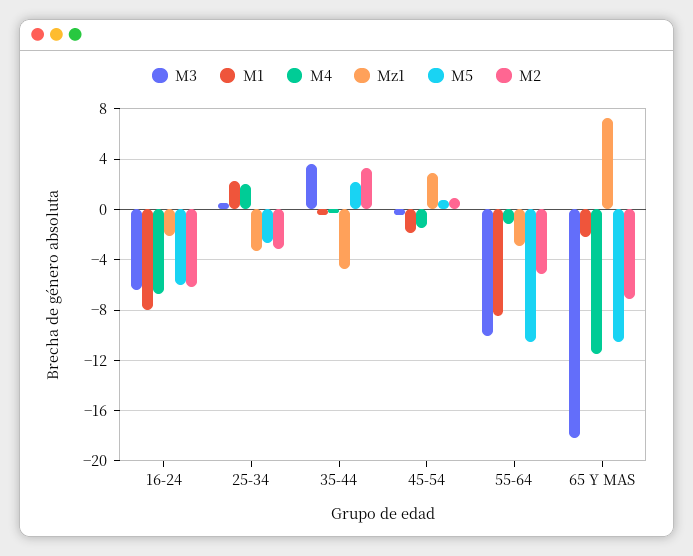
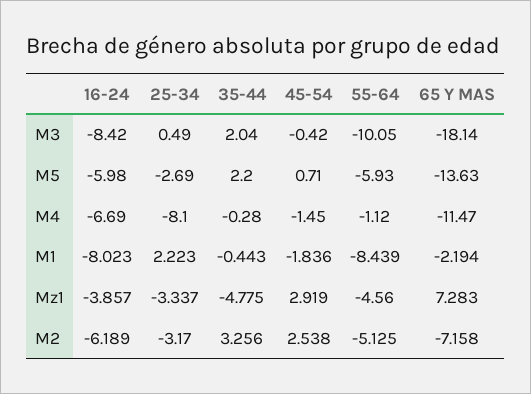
  {
    "M3": {
-     "16-24": -6.5,
+     "16-24": -8.42,
      "25-34": 0.49,
-     "35-44": 3.5,
+     "35-44": 2.04,
      "45-54": -0.42,
      "55-64": -10.05,
      "65 Y MAS": -18.14
    },
    "M1": {
      "16-24": -8.023,
      "25-34": 2.223,
      "35-44": -0.443,
      "45-54": -1.836,
      "55-64": -8.439,
      "65 Y MAS": -2.194
    },
    "M4": {
      "16-24": -6.69,
-     "25-34": 2,
+     "25-34": -8.1,
      "35-44": -0.28,
      "45-54": -1.45,
      "55-64": -1.12,
      "65 Y MAS": -11.47
    },
    "Mz1": {
-     "16-24": -2,
+     "16-24": -3.857,
      "25-34": -3.337,
      "35-44": -4.775,
      "45-54": 2.919,
-     "55-64": -3,
+     "55-64": -4.56,
      "65 Y MAS": 7.283
    },
    "M5": {
      "16-24": -5.98,
      "25-34": -2.69,
      "35-44": 2.2,
      "45-54": 0.71,
-     "55-64": -10.5,
+     "55-64": -5.93,
-     "65 Y MAS": -10.5
+     "65 Y MAS": -13.63
    },
    "M2": {
      "16-24": -6.189,
      "25-34": -3.17,
      "35-44": 3.256,
-     "45-54": 1,
+     "45-54": 2.538,
      "55-64": -5.125,
      "65 Y MAS": -7.158
    }
  }

